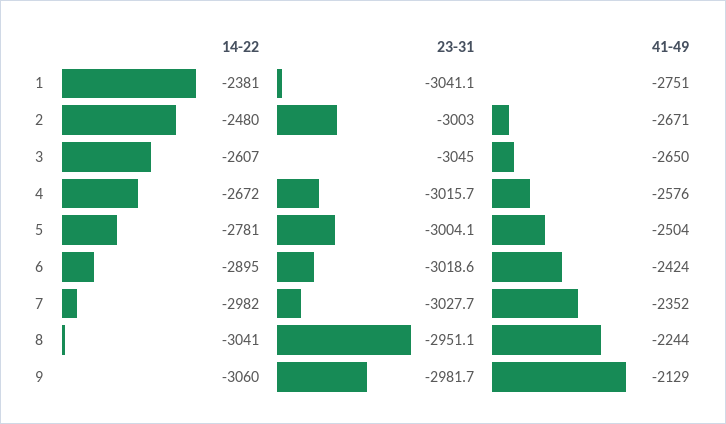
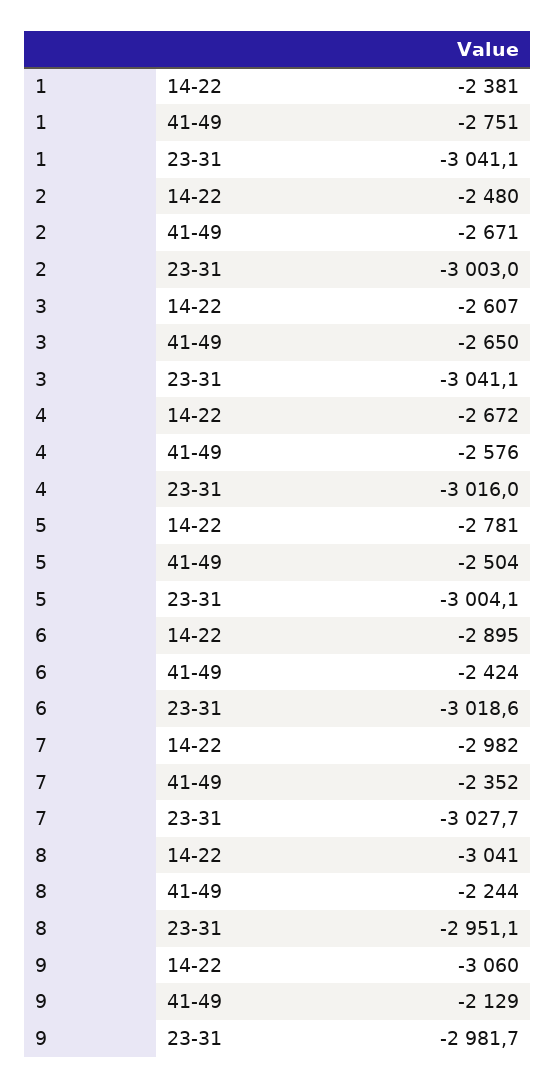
  {
    "14-22": {
      "1": -2381,
      "2": -2480,
      "3": -2607,
      "4": -2672,
      "5": -2781,
      "6": -2895,
      "7": -2982,
      "8": -3041,
      "9": -3060
    },
    "23-31": {
      "1": -3041.1,
      "2": -3003,
-     "3": -3045,
+     "3": -3041.1,
-     "4": -3015.7,
+     "4": -3016,
      "5": -3004.1,
      "6": -3018.6,
      "7": -3027.7,
      "8": -2951.1,
      "9": -2981.7
    },
    "41-49": {
      "1": -2751,
      "2": -2671,
      "3": -2650,
      "4": -2576,
      "5": -2504,
      "6": -2424,
      "7": -2352,
      "8": -2244,
      "9": -2129
    }
  }

